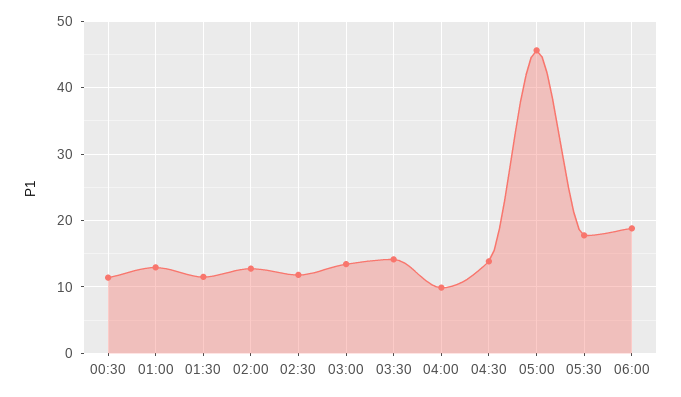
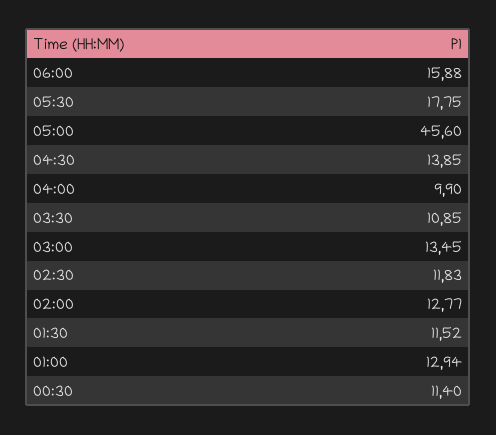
  {
    "00:30": 11.4,
    "01:00": 12.94,
    "01:30": 11.52,
    "02:00": 12.77,
    "02:30": 11.83,
    "03:00": 13.45,
-   "03:30": 14,
+   "03:30": 10.85,
    "04:00": 9.9,
    "04:30": 13.85,
    "05:00": 45.6,
    "05:30": 17.75,
-   "06:00": 19
+   "06:00": 15.88
  }

